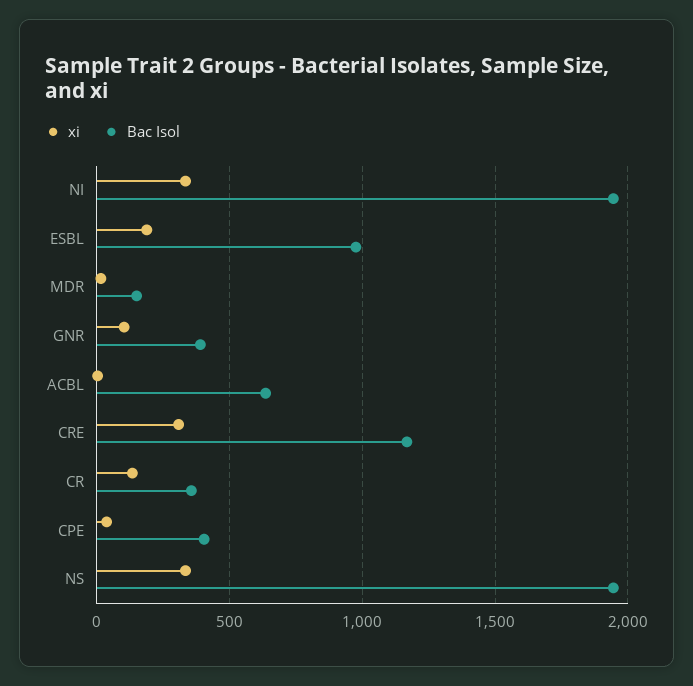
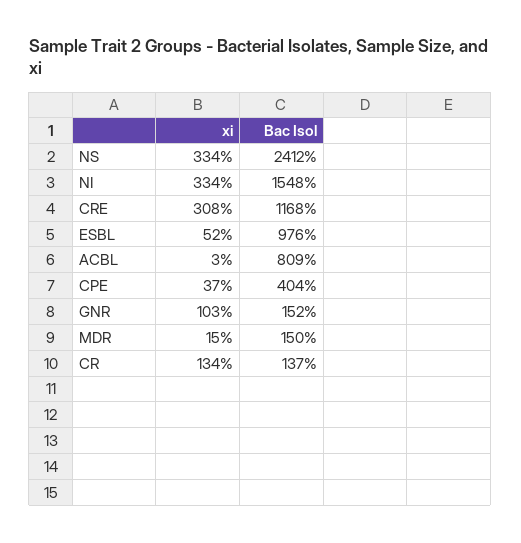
  {
    "xi": {
      "NI": 334,
-     "ESBL": 200,
+     "ESBL": 52,
      "MDR": 15,
      "GNR": 103,
      "ACBL": 3,
      "CRE": 308,
      "CR": 134,
      "CPE": 37,
      "NS": 334
    },
    "Bac Isol": {
-     "NI": 1950,
+     "NI": 1548,
      "ESBL": 976,
      "MDR": 150,
-     "GNR": 400,
+     "GNR": 152,
-     "ACBL": 650,
+     "ACBL": 809,
      "CRE": 1168,
-     "CR": 350,
+     "CR": 137,
      "CPE": 404,
-     "NS": 1950
+     "NS": 2412
    }
  }

